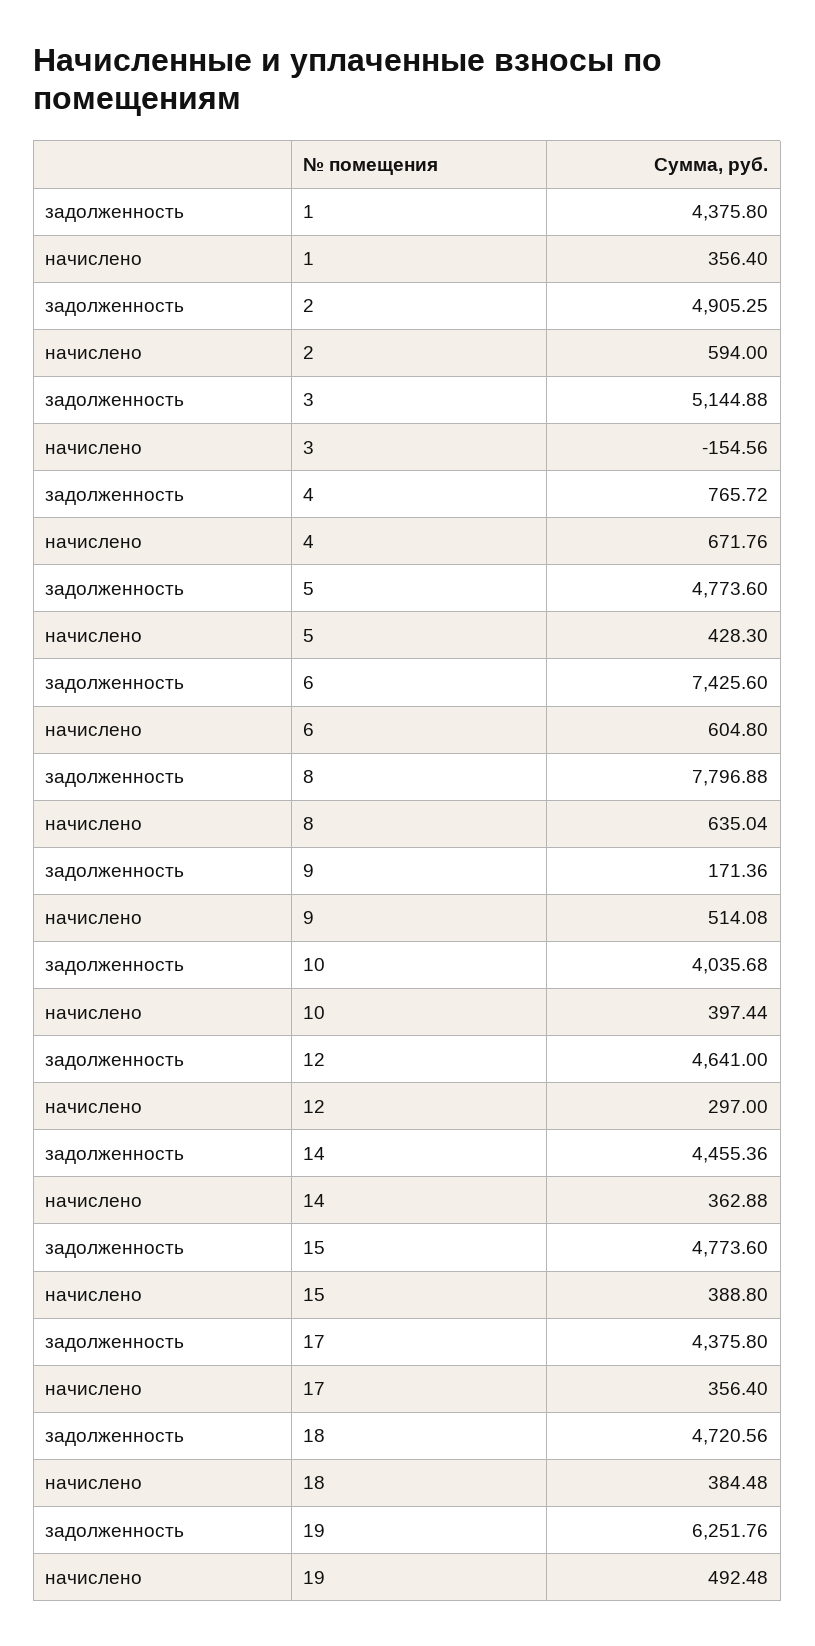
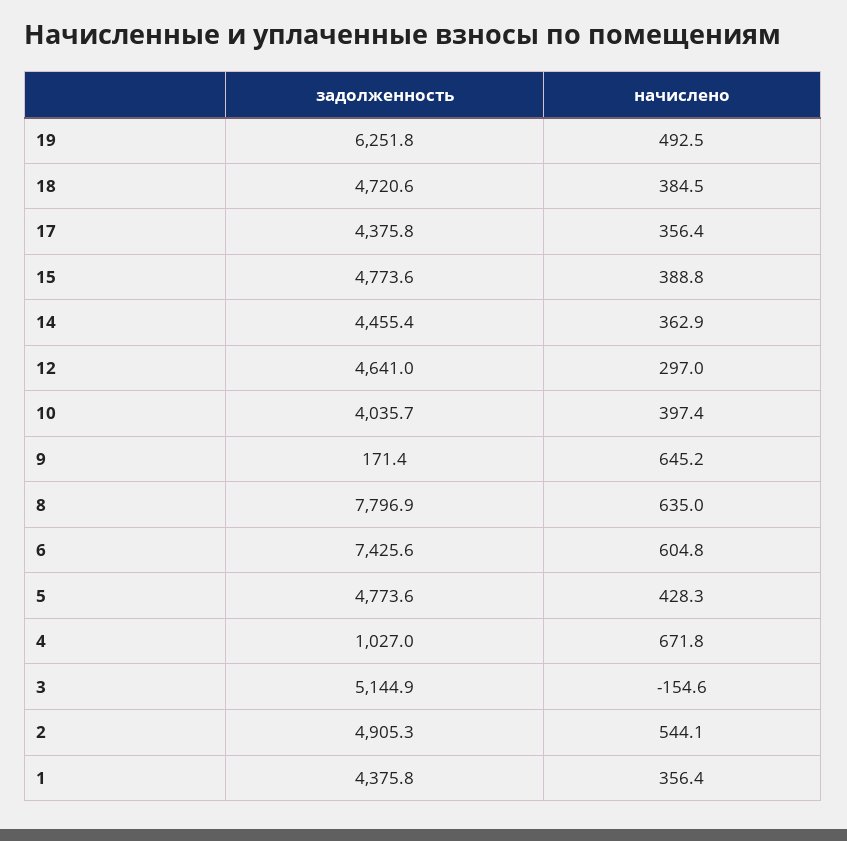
  {
    "задолженность": {
      "1": 4375.8,
      "2": 4905.25,
      "3": 5144.88,
-     "4": 765.72,
+     "4": 1027,
      "5": 4773.6,
      "6": 7425.6,
      "8": 7796.88,
      "9": 171.36,
      "10": 4035.68,
      "12": 4641,
      "14": 4455.36,
      "15": 4773.6,
      "17": 4375.8,
      "18": 4720.56,
      "19": 6251.76
    },
    "начислено": {
      "1": 356.4,
-     "2": 594,
+     "2": 544.1,
      "3": -154.56,
      "4": 671.76,
      "5": 428.3,
      "6": 604.8,
      "8": 635.04,
-     "9": 514.08,
+     "9": 645.2,
      "10": 397.44,
      "12": 297,
      "14": 362.88,
      "15": 388.8,
      "17": 356.4,
      "18": 384.48,
      "19": 492.48
    }
  }

